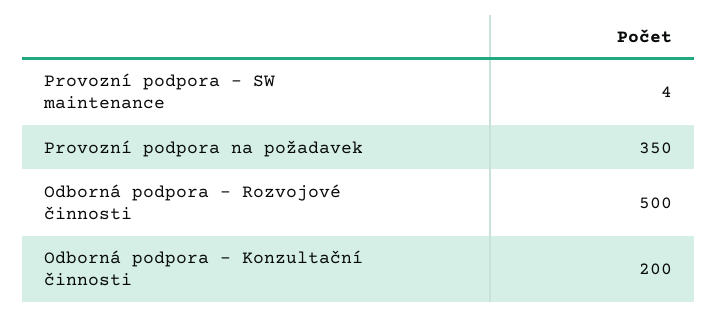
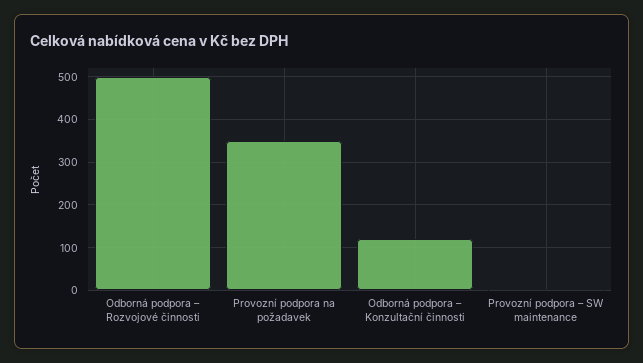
  {
    "Provozní podpora – SW maintenance": 4,
    "Provozní podpora na požadavek": 350,
    "Odborná podpora – Rozvojové činnosti": 500,
-   "Odborná podpora – Konzultační činnosti": 200
+   "Odborná podpora – Konzultační činnosti": 120
  }

